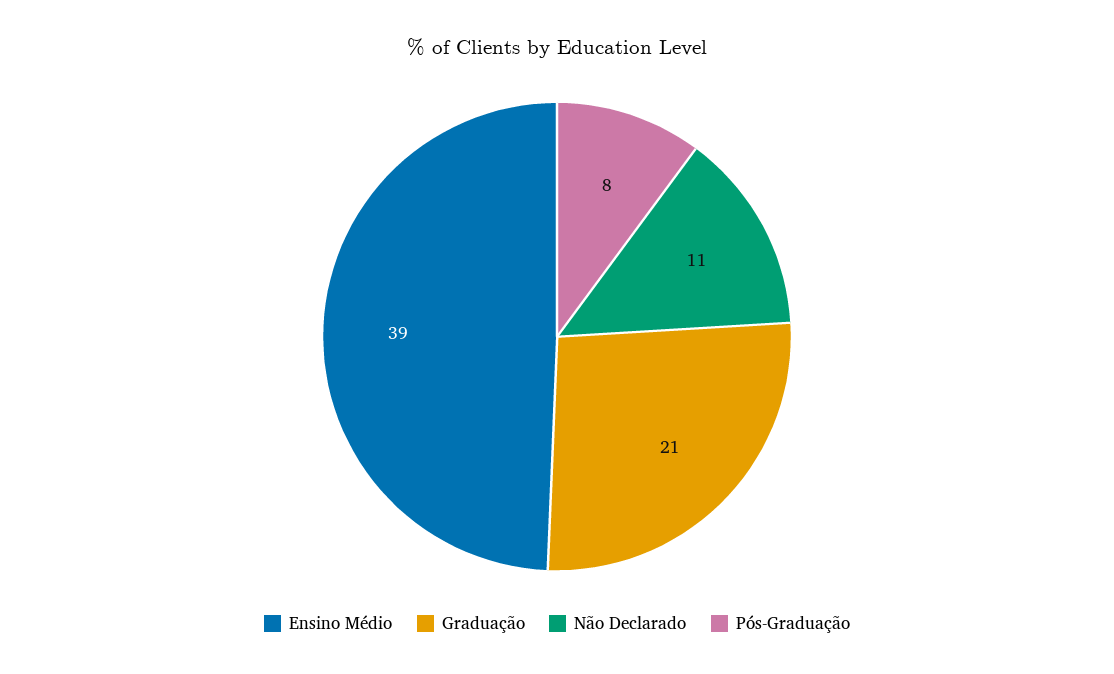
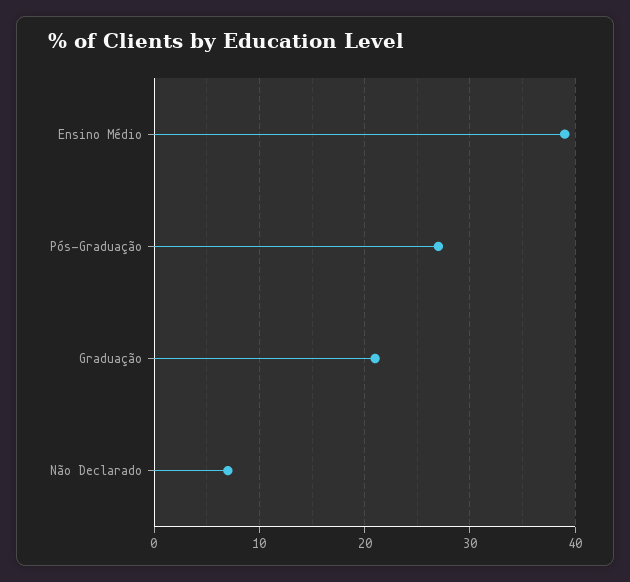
  {
    "Ensino Médio": 39,
    "Graduação": 21,
-   "Não Declarado": 11,
+   "Não Declarado": 7,
-   "Pós-Graduação": 8
+   "Pós-Graduação": 27
  }

